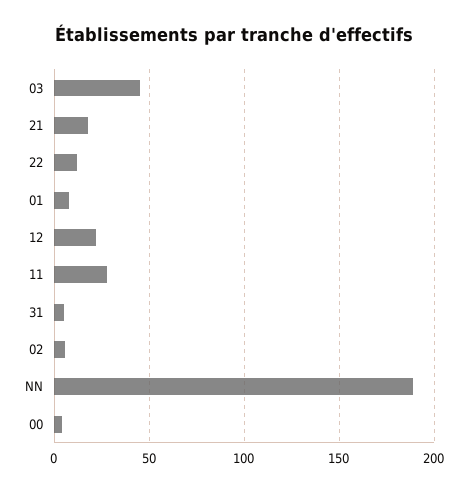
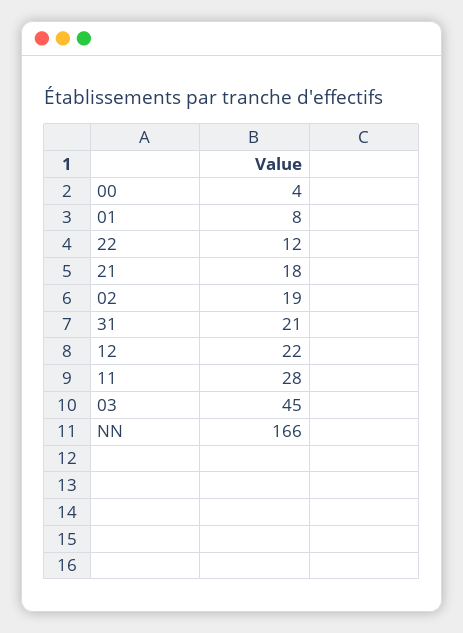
  {
    "03": 45,
    "21": 18,
    "22": 12,
    "01": 8,
    "12": 22,
    "11": 28,
-   "31": 5,
+   "31": 21,
-   "02": 5,
+   "02": 19,
-   "NN": 190,
+   "NN": 166,
    "00": 4
  }

